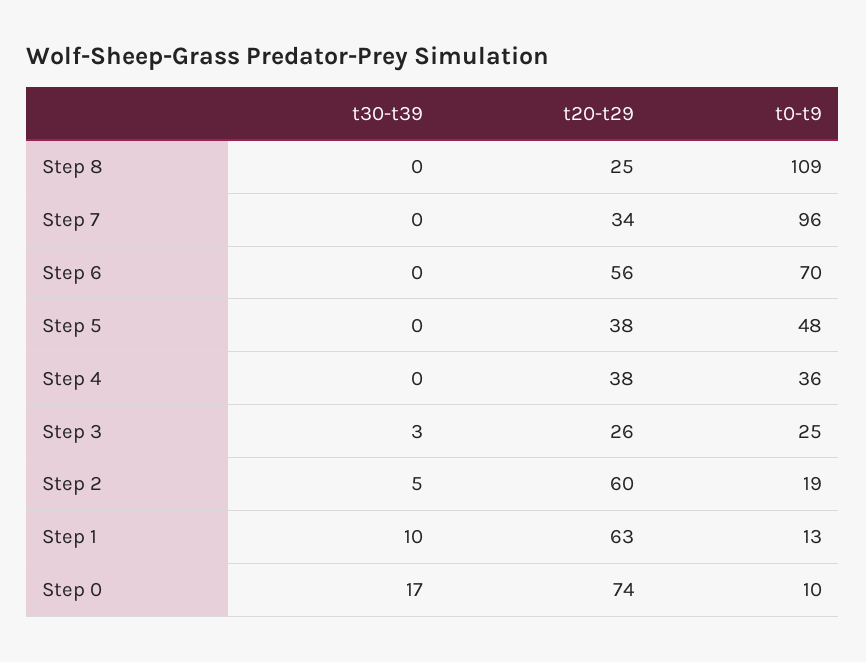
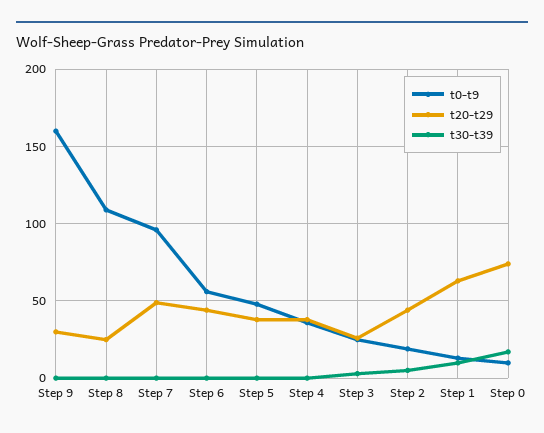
  {
    "t30-t39": {
      "Step 8": 0,
      "Step 7": 0,
      "Step 6": 0,
      "Step 5": 0,
      "Step 4": 0,
      "Step 3": 3,
      "Step 2": 5,
      "Step 1": 10,
-     "Step 0": 17
+     "Step 0": 17,
+     "Step 9": 0
    },
    "t20-t29": {
      "Step 8": 25,
-     "Step 7": 34,
+     "Step 7": 50,
-     "Step 6": 56,
+     "Step 6": 45,
      "Step 5": 38,
      "Step 4": 38,
      "Step 3": 26,
-     "Step 2": 60,
+     "Step 2": 45,
      "Step 1": 63,
-     "Step 0": 74
+     "Step 0": 74,
+     "Step 9": 30
    },
    "t0-t9": {
      "Step 8": 109,
      "Step 7": 96,
-     "Step 6": 70,
+     "Step 6": 55,
      "Step 5": 48,
      "Step 4": 36,
      "Step 3": 25,
      "Step 2": 19,
      "Step 1": 13,
-     "Step 0": 10
+     "Step 0": 10,
+     "Step 9": 160
    }
  }

